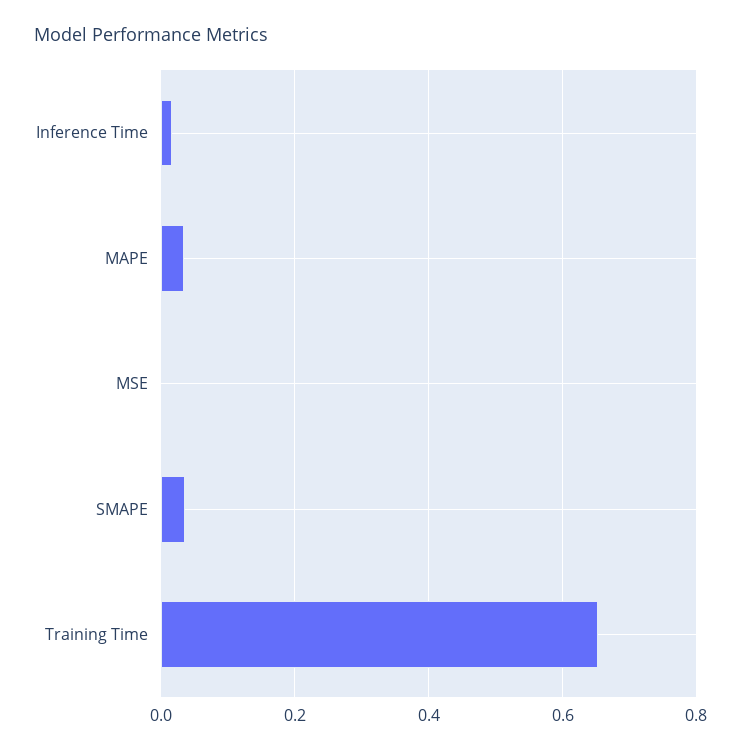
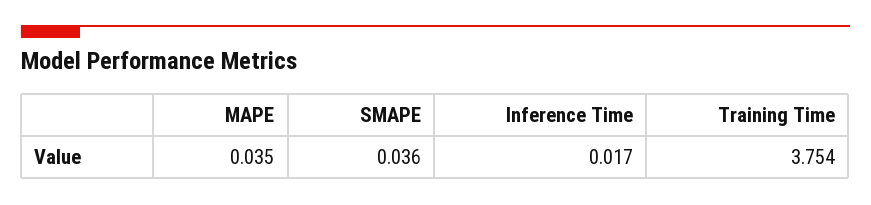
  {
    "Inference Time": 0.017,
    "MAPE": 0.035,
-   "MSE": 0,
    "SMAPE": 0.036,
-   "Training Time": 0.66
+   "Training Time": 3.754
  }

